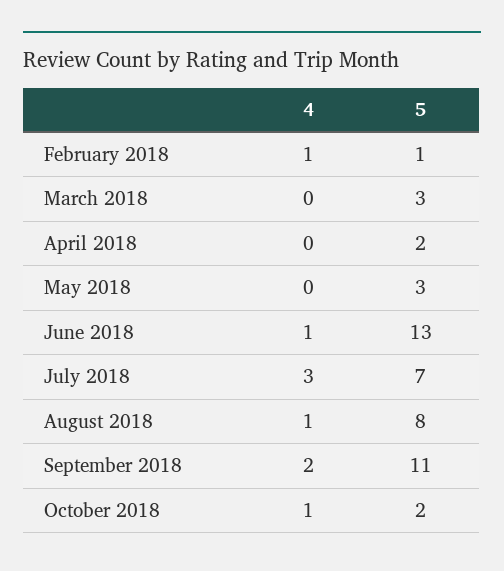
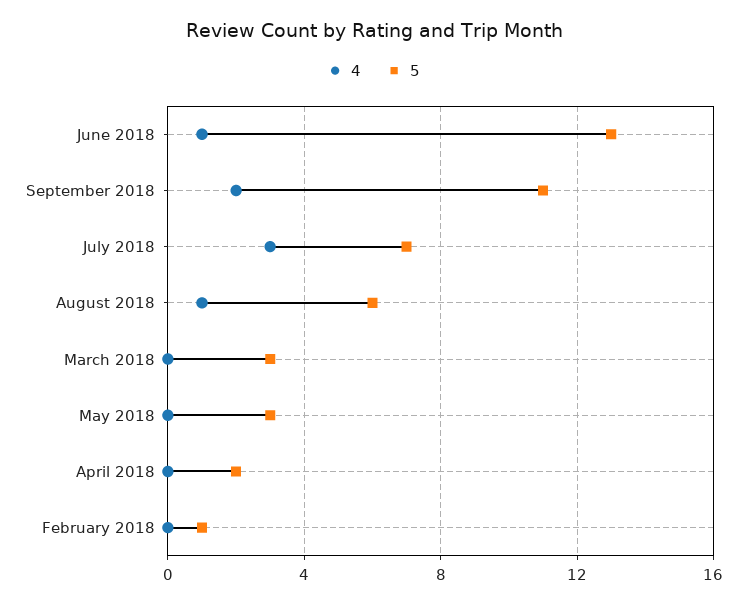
  {
    "4": {
-     "February 2018": 1,
+     "February 2018": 0,
      "March 2018": 0,
      "April 2018": 0,
      "May 2018": 0,
      "June 2018": 1,
      "July 2018": 3,
      "August 2018": 1,
-     "September 2018": 2,
+     "September 2018": 2
-     "October 2018": 1
    },
    "5": {
      "February 2018": 1,
      "March 2018": 3,
      "April 2018": 2,
      "May 2018": 3,
      "June 2018": 13,
      "July 2018": 7,
-     "August 2018": 8,
+     "August 2018": 6,
-     "September 2018": 11,
+     "September 2018": 11
-     "October 2018": 2
    }
  }

